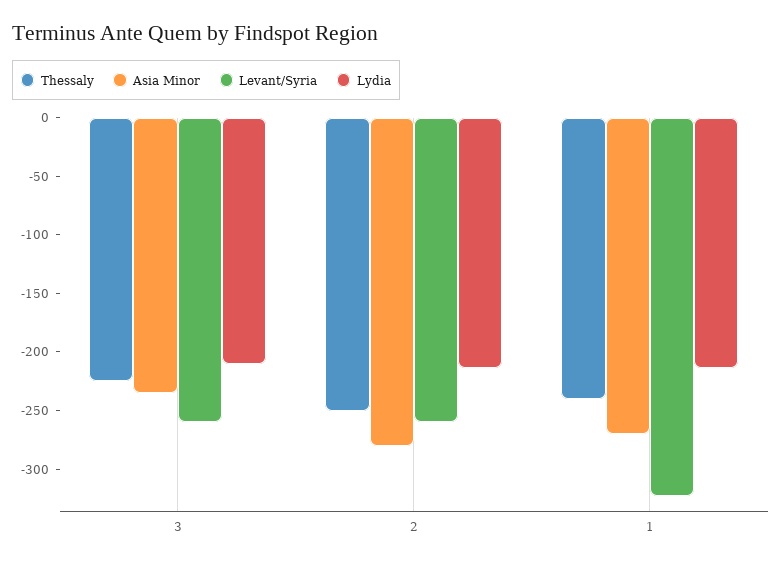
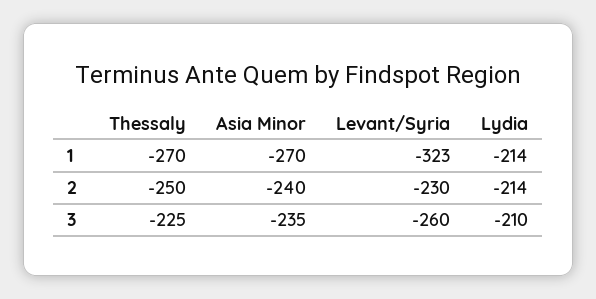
  {
    "Thessaly": {
      "3": -225,
      "2": -250,
-     "1": -240
+     "1": -270
    },
    "Asia Minor": {
      "3": -235,
-     "2": -280,
+     "2": -240,
      "1": -270
    },
    "Levant/Syria": {
      "3": -260,
-     "2": -260,
+     "2": -230,
      "1": -323
    },
    "Lydia": {
      "3": -210,
      "2": -214,
      "1": -214
    }
  }

